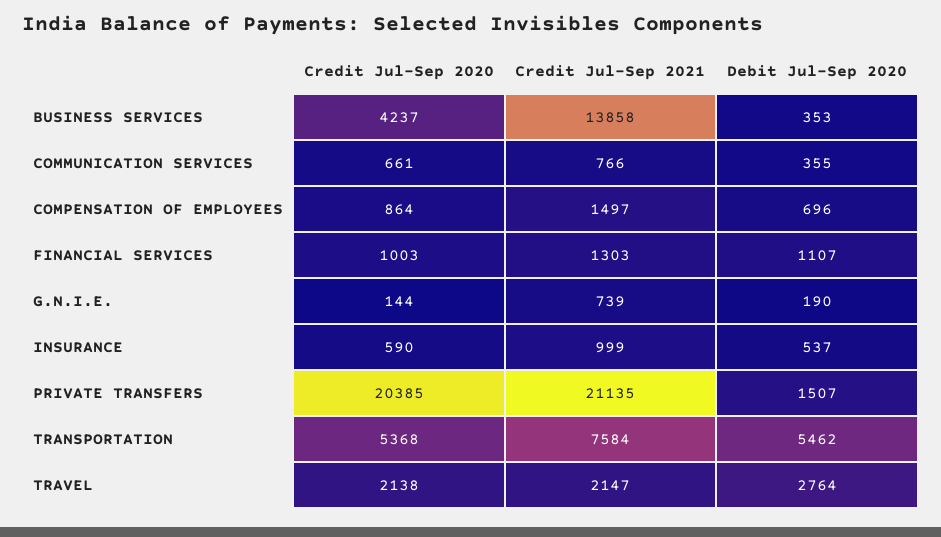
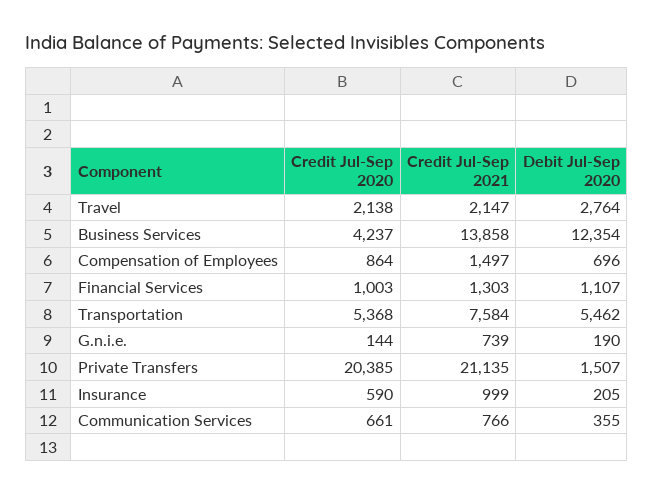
  {
    "Credit Jul-Sep 2020": {
      "BUSINESS SERVICES": 4237,
      "COMMUNICATION SERVICES": 661,
      "COMPENSATION OF EMPLOYEES": 864,
      "FINANCIAL SERVICES": 1003,
      "G.N.I.E.": 144,
      "INSURANCE": 590,
      "PRIVATE TRANSFERS": 20385,
      "TRANSPORTATION": 5368,
      "TRAVEL": 2138
    },
    "Credit Jul-Sep 2021": {
      "BUSINESS SERVICES": 13858,
      "COMMUNICATION SERVICES": 766,
      "COMPENSATION OF EMPLOYEES": 1497,
      "FINANCIAL SERVICES": 1303,
      "G.N.I.E.": 739,
      "INSURANCE": 999,
      "PRIVATE TRANSFERS": 21135,
      "TRANSPORTATION": 7584,
      "TRAVEL": 2147
    },
    "Debit Jul-Sep 2020": {
-     "BUSINESS SERVICES": 353,
+     "BUSINESS SERVICES": 12354,
      "COMMUNICATION SERVICES": 355,
      "COMPENSATION OF EMPLOYEES": 696,
      "FINANCIAL SERVICES": 1107,
      "G.N.I.E.": 190,
-     "INSURANCE": 537,
+     "INSURANCE": 205,
      "PRIVATE TRANSFERS": 1507,
      "TRANSPORTATION": 5462,
      "TRAVEL": 2764
    }
  }

